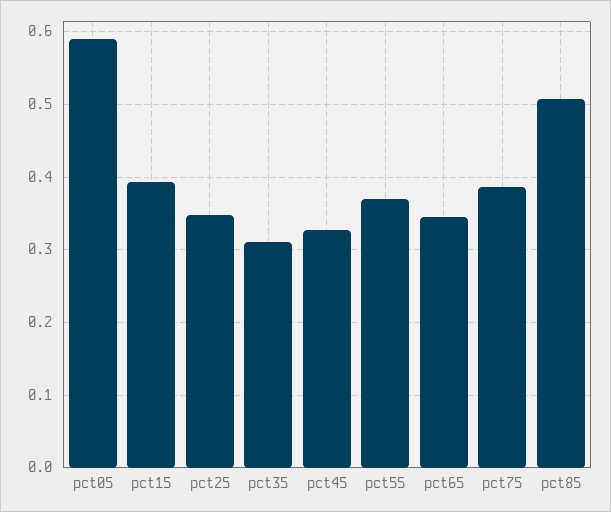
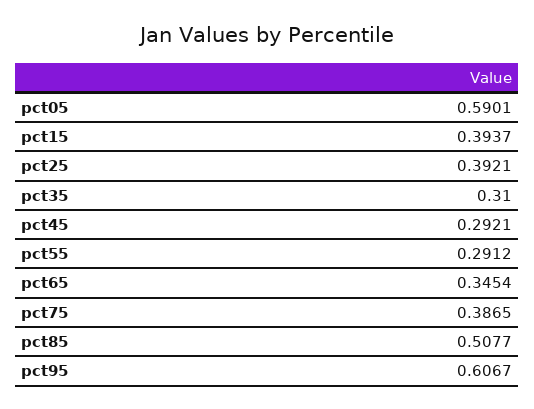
  {
    "pct05": 0.5901,
    "pct15": 0.3937,
-   "pct25": 0.35,
+   "pct25": 0.3921,
    "pct35": 0.31,
-   "pct45": 0.33,
+   "pct45": 0.2921,
-   "pct55": 0.37,
+   "pct55": 0.2912,
    "pct65": 0.3454,
    "pct75": 0.3865,
-   "pct85": 0.5077
+   "pct85": 0.5077,
+   "pct95": 0.6067
  }

